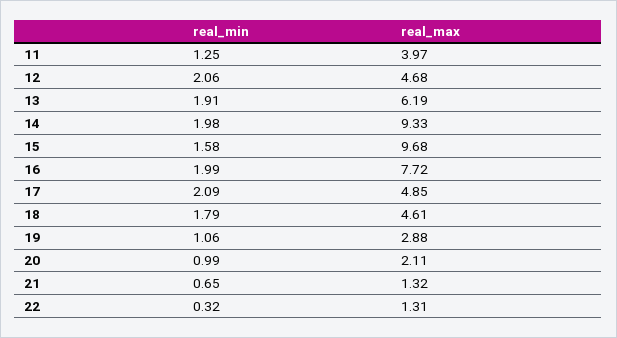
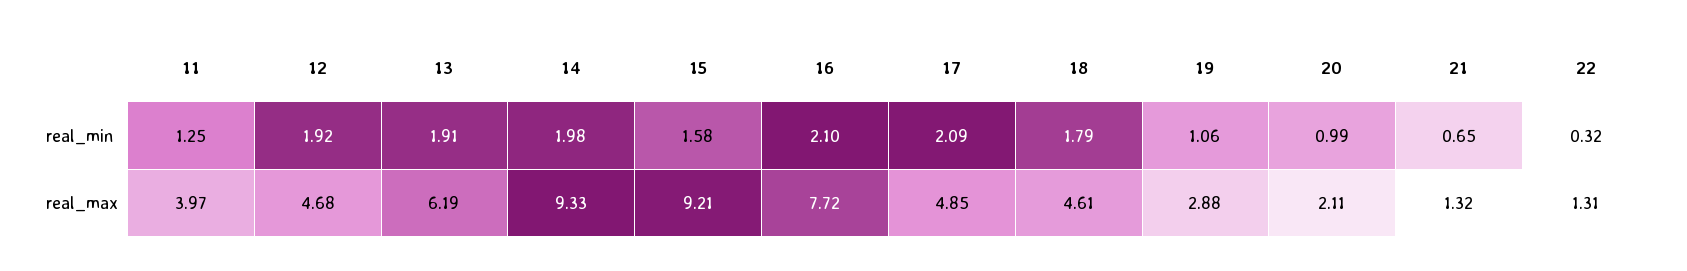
  {
    "real_min": {
      "11": 1.25,
-     "12": 2.06,
+     "12": 1.92,
      "13": 1.91,
      "14": 1.98,
      "15": 1.58,
-     "16": 1.99,
+     "16": 2.1,
      "17": 2.09,
      "18": 1.79,
      "19": 1.06,
      "20": 0.99,
      "21": 0.65,
      "22": 0.32
    },
    "real_max": {
      "11": 3.97,
      "12": 4.68,
      "13": 6.19,
      "14": 9.33,
-     "15": 9.68,
+     "15": 9.21,
      "16": 7.72,
      "17": 4.85,
      "18": 4.61,
      "19": 2.88,
      "20": 2.11,
      "21": 1.32,
      "22": 1.31
    }
  }

